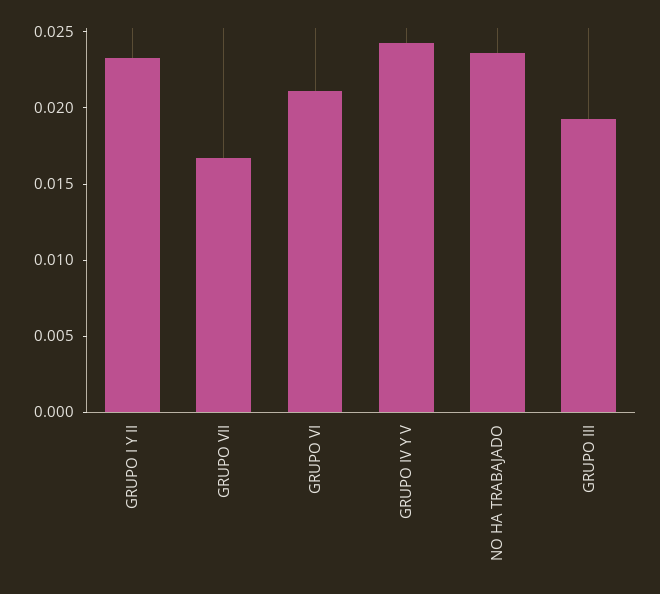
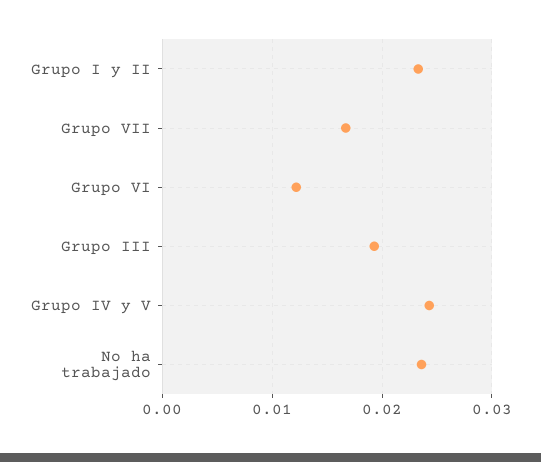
  {
    "GRUPO I Y II": 0.023,
    "GRUPO VII": 0.017,
-   "GRUPO VI": 0.021,
+   "GRUPO VI": 0.012,
    "GRUPO IV Y V": 0.024,
    "NO HA TRABAJADO": 0.024,
    "GRUPO III": 0.019
  }

